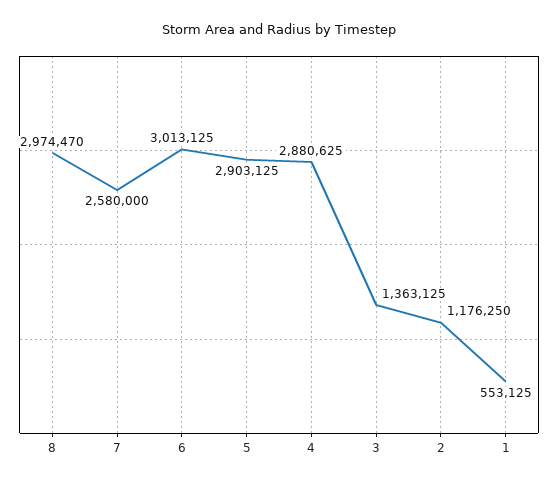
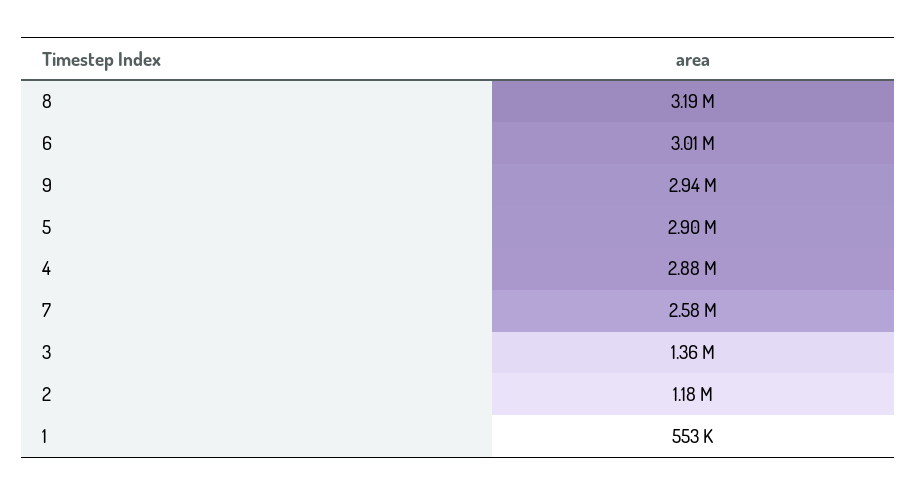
  {
-   "8": 2974470,
+   "8": 3190000,
    "7": 2580000,
    "6": 3013125,
    "5": 2903125,
    "4": 2880625,
    "3": 1363125,
    "2": 1176250,
-   "1": 553125
+   "1": 553125,
+   "9": 2940000
  }

